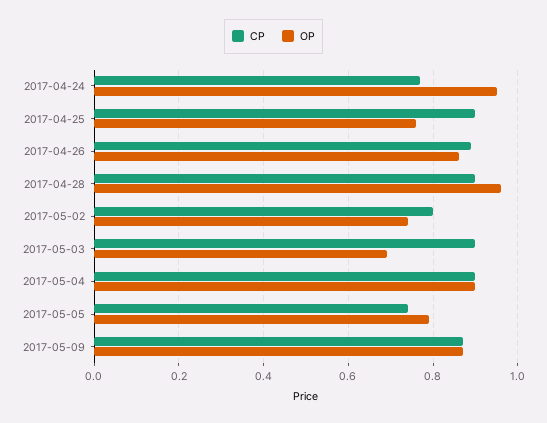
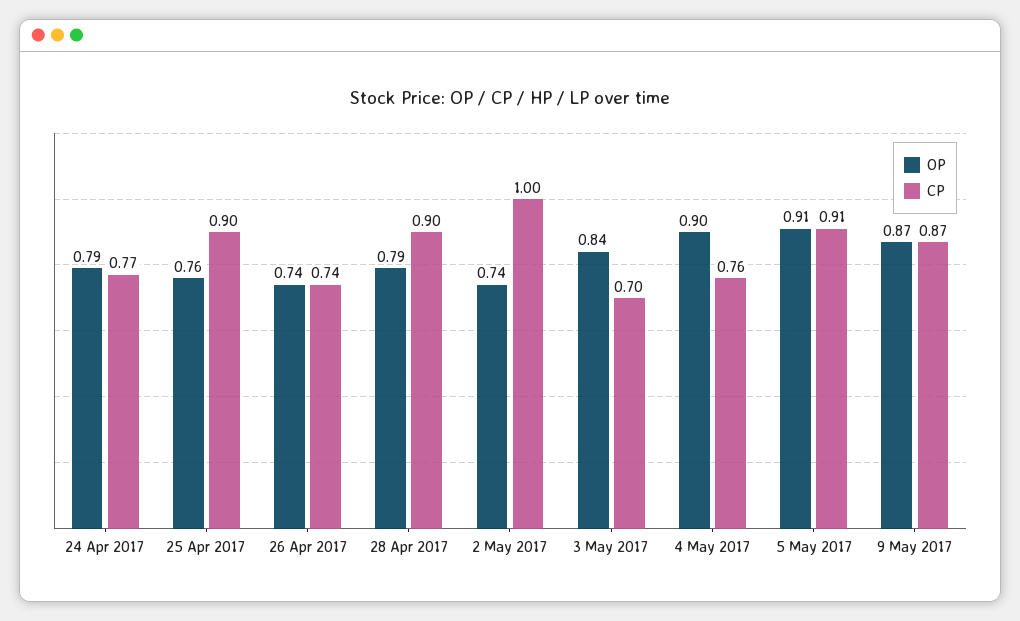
  {
    "CP": {
      "2017-04-24": 0.77,
      "2017-04-25": 0.9,
-     "2017-04-26": 0.9,
+     "2017-04-26": 0.74,
      "2017-04-28": 0.9,
-     "2017-05-02": 0.8,
+     "2017-05-02": 1,
-     "2017-05-03": 0.9,
+     "2017-05-03": 0.7,
-     "2017-05-04": 0.9,
+     "2017-05-04": 0.76,
-     "2017-05-05": 0.75,
+     "2017-05-05": 0.91,
      "2017-05-09": 0.87
    },
    "OP": {
-     "2017-04-24": 0.95,
+     "2017-04-24": 0.79,
      "2017-04-25": 0.76,
-     "2017-04-26": 0.85,
+     "2017-04-26": 0.74,
-     "2017-04-28": 0.95,
+     "2017-04-28": 0.79,
      "2017-05-02": 0.74,
-     "2017-05-03": 0.7,
+     "2017-05-03": 0.84,
      "2017-05-04": 0.9,
-     "2017-05-05": 0.8,
+     "2017-05-05": 0.91,
      "2017-05-09": 0.87
    }
  }

